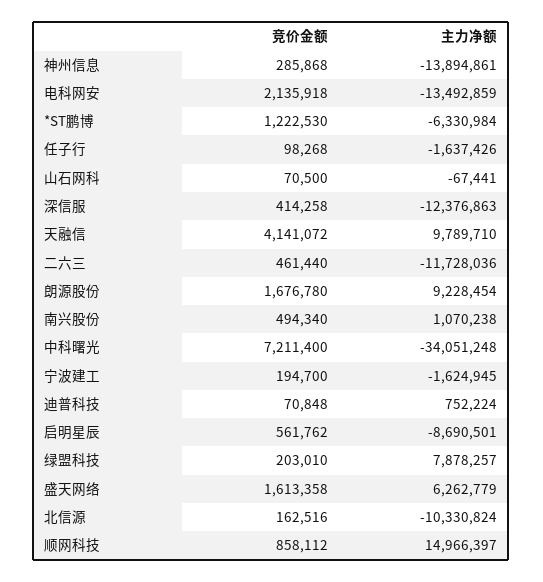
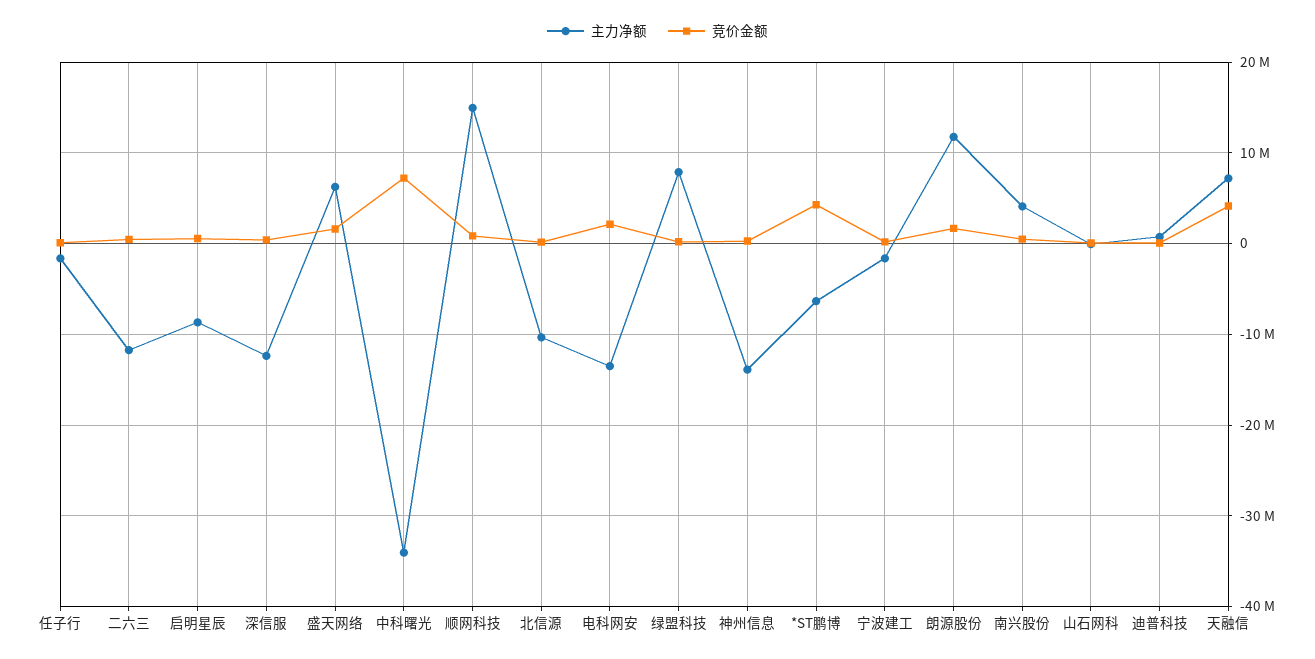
  {
    "竞价金额": {
      "神州信息": 285868,
      "电科网安": 2135918,
-     "*ST鹏博": 1222530,
+     "*ST鹏博": 4000000,
      "任子行": 98268,
      "山石网科": 70500,
      "深信服": 414258,
      "天融信": 4141072,
      "二六三": 461440,
      "朗源股份": 1676780,
      "南兴股份": 494340,
      "中科曙光": 7211400,
      "宁波建工": 194700,
      "迪普科技": 70848,
      "启明星辰": 561762,
      "绿盟科技": 203010,
      "盛天网络": 1613358,
      "北信源": 162516,
      "顺网科技": 858112
    },
    "主力净额": {
      "神州信息": -13894861,
      "电科网安": -13492859,
      "*ST鹏博": -6330984,
      "任子行": -1637426,
      "山石网科": -67441,
      "深信服": -12376863,
-     "天融信": 9789710,
+     "天融信": 7000000,
      "二六三": -11728036,
-     "朗源股份": 9228454,
+     "朗源股份": 12000000,
-     "南兴股份": 1070238,
+     "南兴股份": 4000000,
      "中科曙光": -34051248,
      "宁波建工": -1624945,
      "迪普科技": 752224,
      "启明星辰": -8690501,
      "绿盟科技": 7878257,
      "盛天网络": 6262779,
      "北信源": -10330824,
      "顺网科技": 14966397
    }
  }

